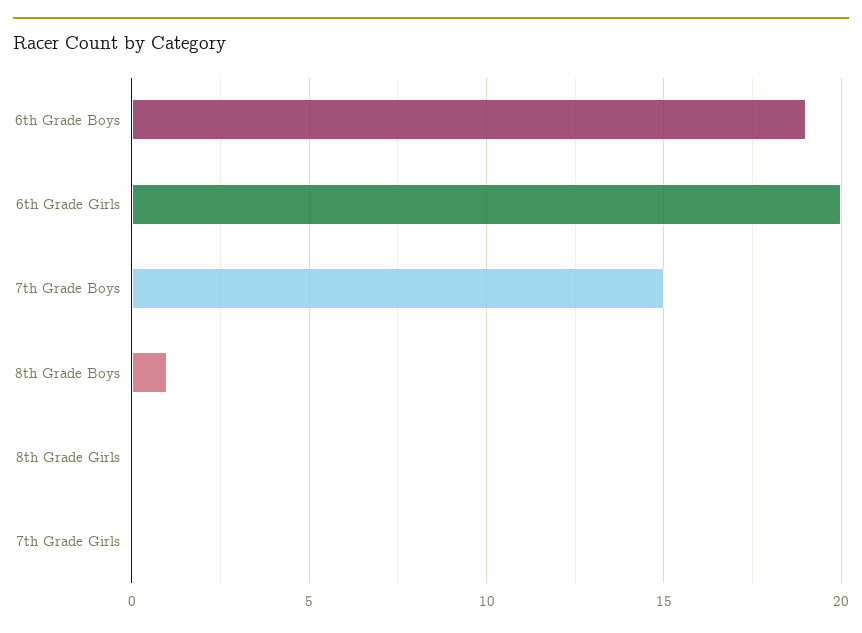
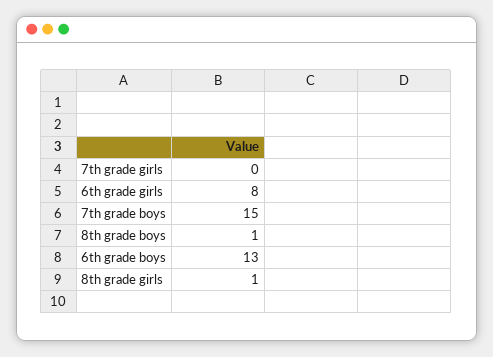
  {
-   "6th Grade Boys": 19,
+   "6th Grade Boys": 13,
-   "6th Grade Girls": 20,
+   "6th Grade Girls": 8,
    "7th Grade Boys": 15,
    "8th Grade Boys": 1,
-   "8th Grade Girls": 0,
+   "8th Grade Girls": 1,
    "7th Grade Girls": 0
  }

